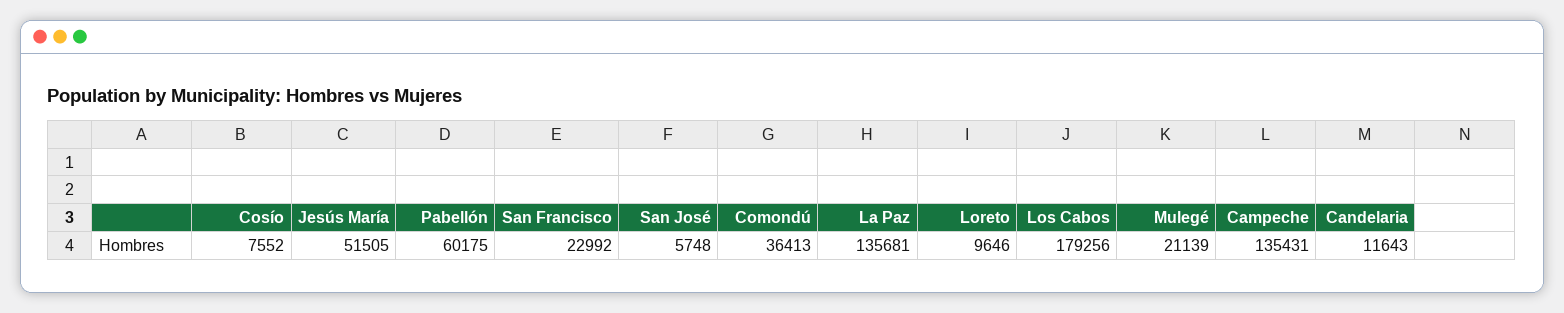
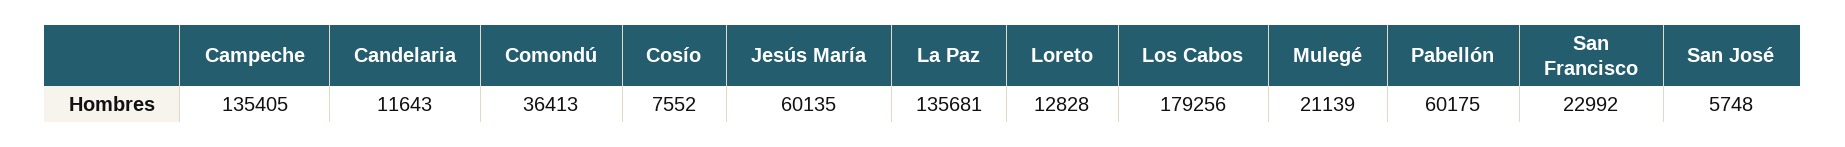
  {
    "Cosío": 7552,
-   "Jesús María": 51505,
+   "Jesús María": 60135,
    "Pabellón": 60175,
    "San Francisco": 22992,
    "San José": 5748,
    "Comondú": 36413,
    "La Paz": 135681,
-   "Loreto": 9646,
+   "Loreto": 12828,
    "Los Cabos": 179256,
    "Mulegé": 21139,
-   "Campeche": 135431,
+   "Campeche": 135405,
    "Candelaria": 11643
  }

